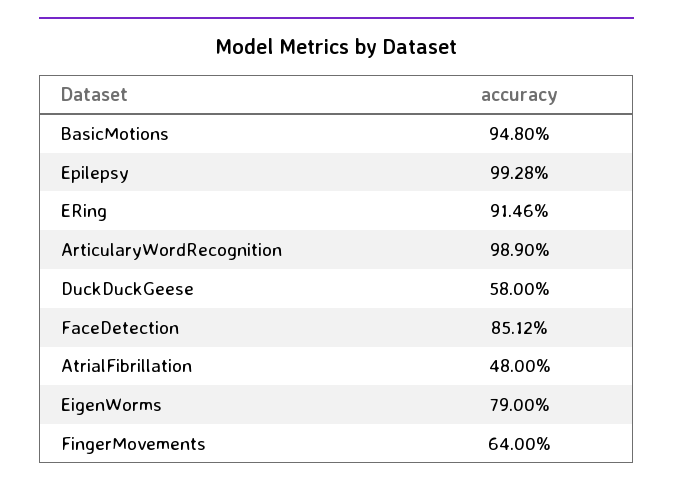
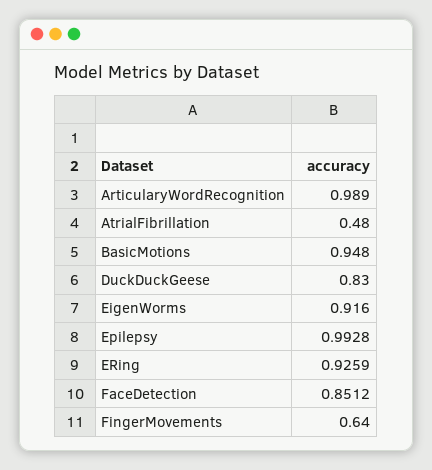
  {
    "BasicMotions": 0.948,
    "Epilepsy": 0.9928,
-   "ERing": 0.9146,
+   "ERing": 0.9259,
    "ArticularyWordRecognition": 0.989,
-   "DuckDuckGeese": 0.58,
+   "DuckDuckGeese": 0.83,
    "FaceDetection": 0.8512,
    "AtrialFibrillation": 0.48,
-   "EigenWorms": 0.79,
+   "EigenWorms": 0.916,
    "FingerMovements": 0.64
  }

